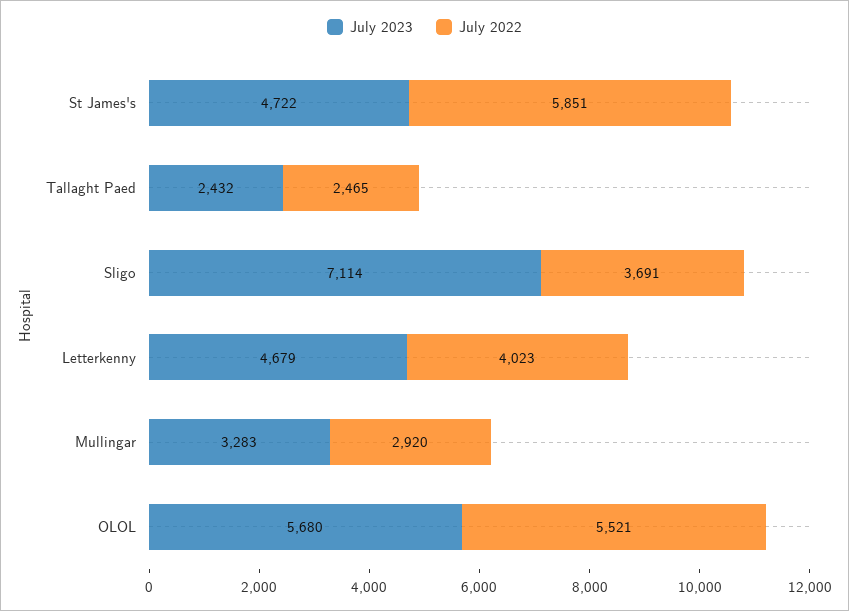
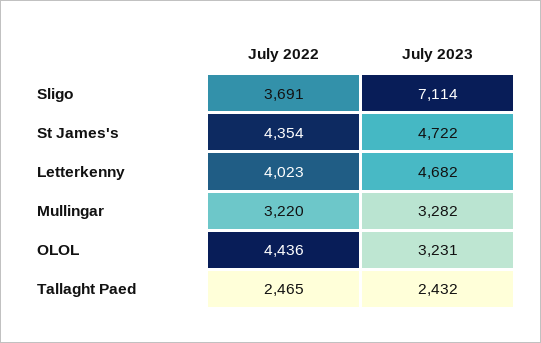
  {
    "July 2023": {
      "St James's": 4722,
      "Tallaght Paed": 2432,
      "Sligo": 7114,
-     "Letterkenny": 4679,
+     "Letterkenny": 4682,
-     "Mullingar": 3283,
+     "Mullingar": 3282,
-     "OLOL": 5680
+     "OLOL": 3231
    },
    "July 2022": {
-     "St James's": 5851,
+     "St James's": 4354,
      "Tallaght Paed": 2465,
      "Sligo": 3691,
      "Letterkenny": 4023,
-     "Mullingar": 2920,
+     "Mullingar": 3220,
-     "OLOL": 5521
+     "OLOL": 4436
    }
  }

